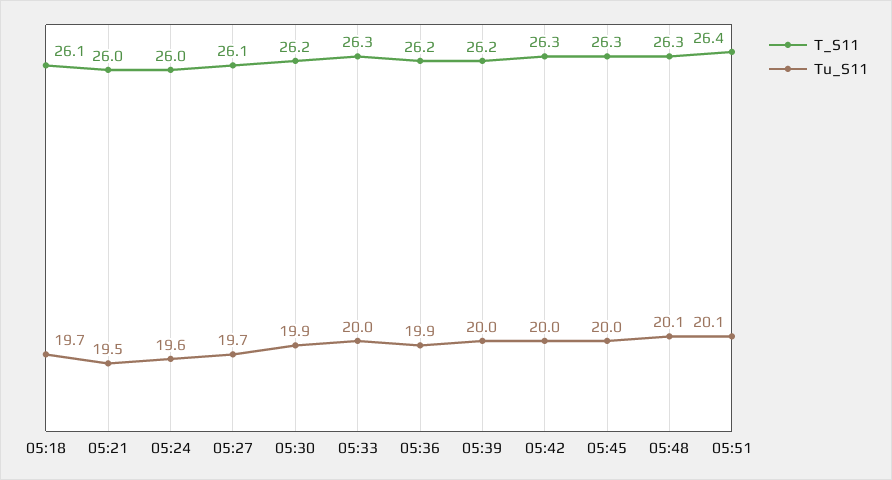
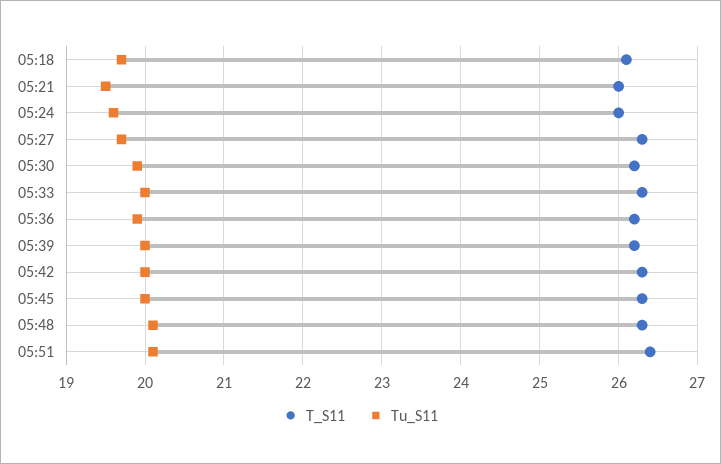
  {
    "T_S11": {
      "05:18": 26.1,
      "05:21": 26,
      "05:24": 26,
-     "05:27": 26.1,
+     "05:27": 26.3,
      "05:30": 26.2,
      "05:33": 26.3,
      "05:36": 26.2,
      "05:39": 26.2,
      "05:42": 26.3,
      "05:45": 26.3,
      "05:48": 26.3,
      "05:51": 26.4
    },
    "Tu_S11": {
      "05:18": 19.7,
      "05:21": 19.5,
      "05:24": 19.6,
      "05:27": 19.7,
      "05:30": 19.9,
      "05:33": 20,
      "05:36": 19.9,
      "05:39": 20,
      "05:42": 20,
      "05:45": 20,
      "05:48": 20.1,
      "05:51": 20.1
    }
  }

